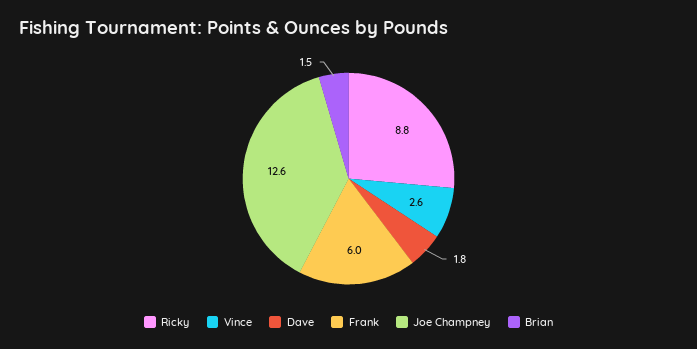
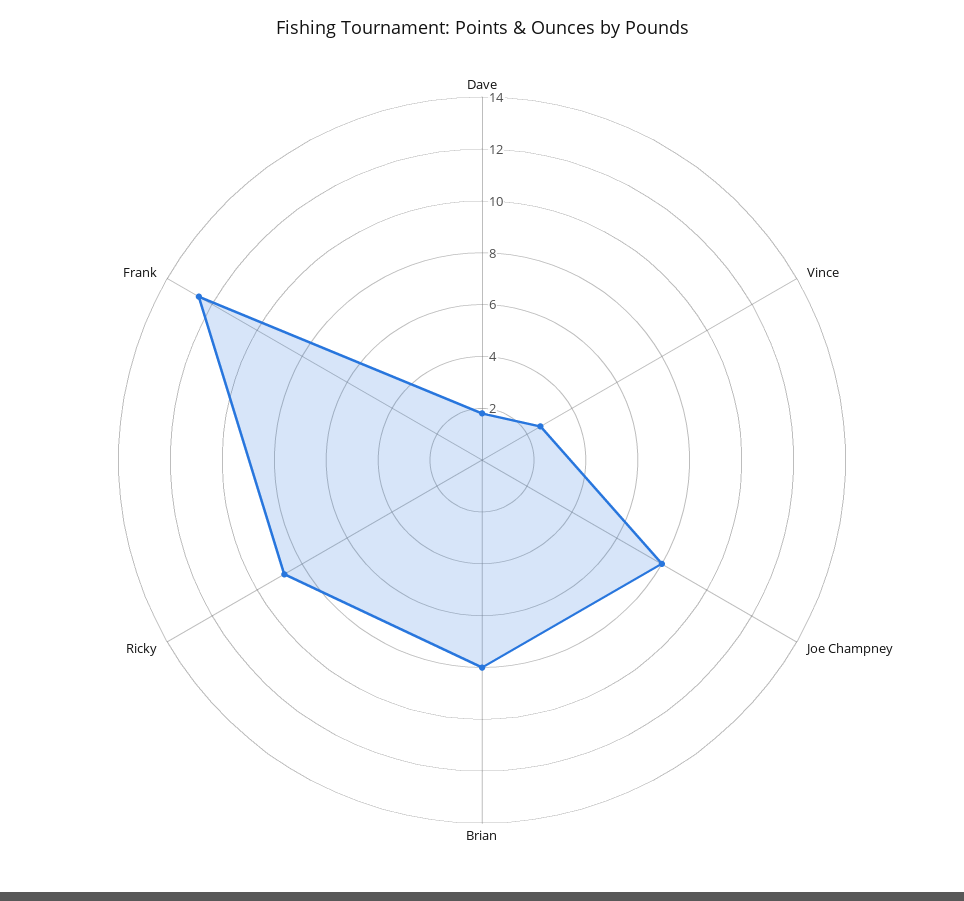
  {
    "Ricky": 8.8,
    "Vince": 2.6,
    "Dave": 1.8,
-   "Frank": 6,
+   "Frank": 12.5,
-   "Joe Champney": 12.6,
+   "Joe Champney": 8,
-   "Brian": 1.5
+   "Brian": 8
  }

